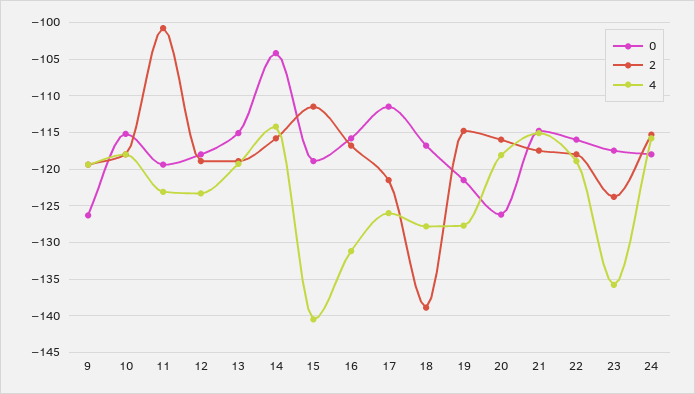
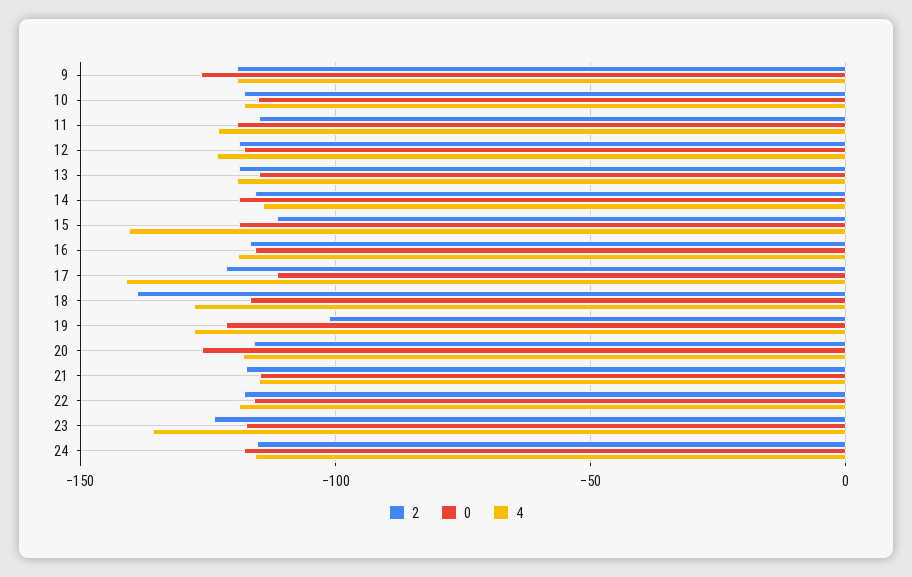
  {
    "0": {
      "9": -126,
      "10": -115,
      "11": -119,
      "12": -118,
      "13": -115,
-     "14": -104,
+     "14": -120,
      "15": -119,
      "16": -116,
      "17": -112,
      "18": -117,
      "19": -122,
      "20": -126,
      "21": -115,
      "22": -116,
      "23": -118,
      "24": -118
    },
    "2": {
      "9": -119,
      "10": -118,
-     "11": -101,
+     "11": -115,
      "12": -119,
      "13": -119,
      "14": -116,
      "15": -112,
      "16": -117,
      "17": -122,
      "18": -139,
-     "19": -115,
+     "19": -100,
      "20": -116,
      "21": -118,
      "22": -118,
      "23": -124,
      "24": -115
    },
    "4": {
      "9": -119,
      "10": -118,
      "11": -123,
      "12": -123,
      "13": -119,
      "14": -114,
      "15": -141,
-     "16": -131,
+     "16": -120,
-     "17": -126,
+     "17": -140,
      "18": -128,
      "19": -128,
      "20": -118,
      "21": -115,
      "22": -119,
      "23": -136,
      "24": -116
    }
  }

